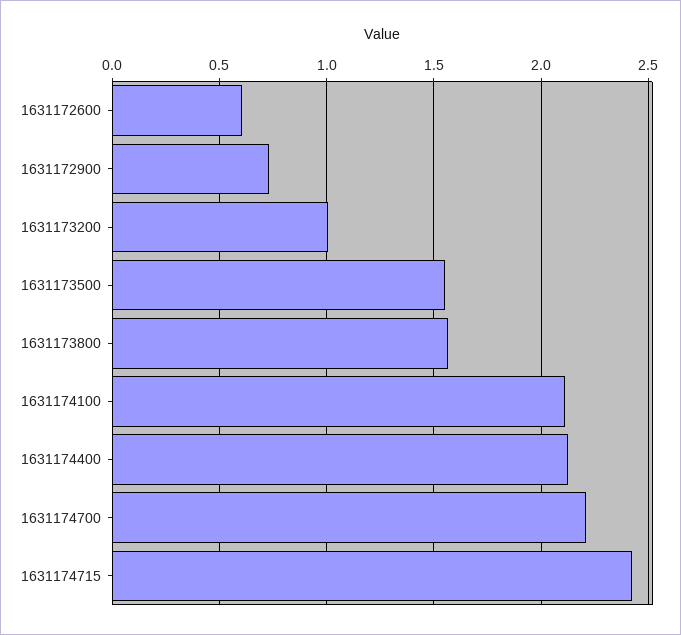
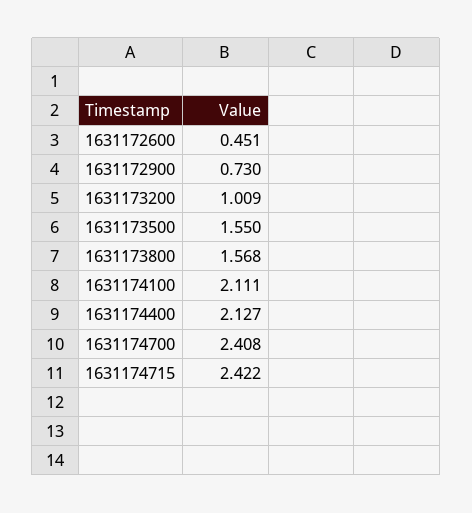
  {
-   "1631172600": 0.6,
+   "1631172600": 0.451,
    "1631172900": 0.73,
    "1631173200": 1.009,
    "1631173500": 1.55,
    "1631173800": 1.568,
    "1631174100": 2.111,
    "1631174400": 2.127,
-   "1631174700": 2.2,
+   "1631174700": 2.408,
    "1631174715": 2.422
  }

